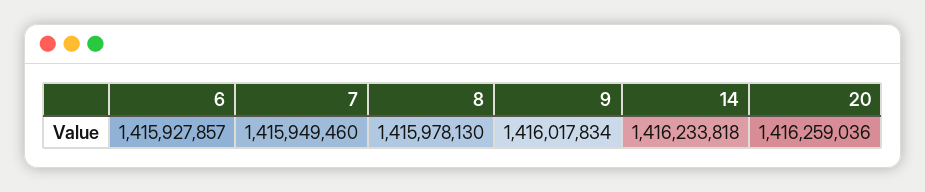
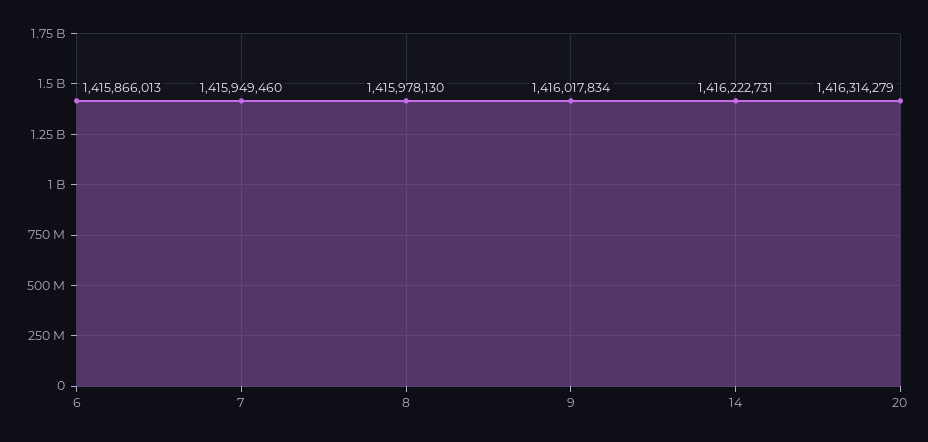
  {
-   "6": 1415927857,
+   "6": 1415866013,
    "7": 1415949460,
    "8": 1415978130,
    "9": 1416017834,
-   "14": 1416233818,
+   "14": 1416222731,
-   "20": 1416259036
+   "20": 1416314279
  }

